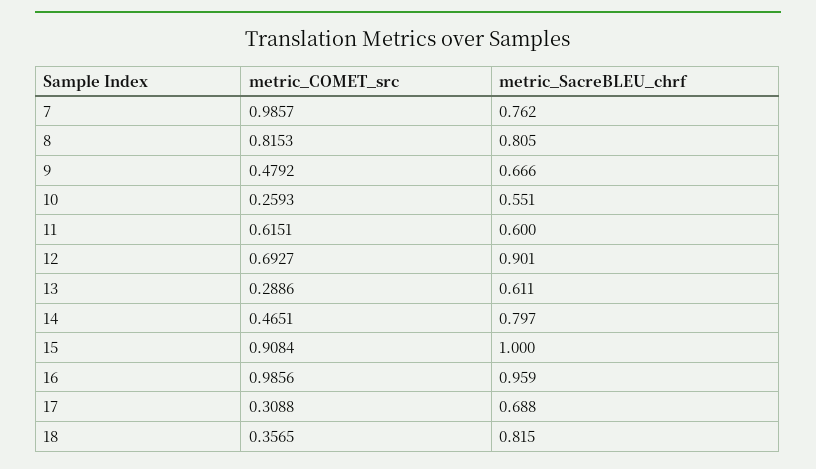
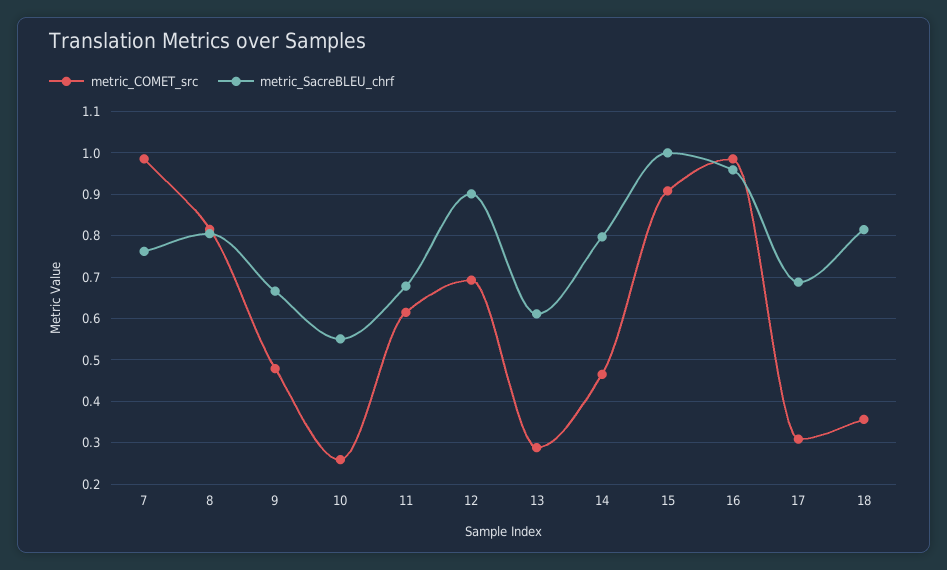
  {
    "metric_COMET_src": {
      "7": 0.9857,
      "8": 0.8153,
      "9": 0.4792,
      "10": 0.2593,
      "11": 0.6151,
      "12": 0.6927,
      "13": 0.2886,
      "14": 0.4651,
      "15": 0.9084,
      "16": 0.9856,
      "17": 0.3088,
      "18": 0.3565
    },
    "metric_SacreBLEU_chrf": {
      "7": 0.762,
      "8": 0.805,
      "9": 0.666,
      "10": 0.551,
-     "11": 0.6,
+     "11": 0.68,
      "12": 0.901,
      "13": 0.611,
      "14": 0.797,
      "15": 1,
      "16": 0.959,
      "17": 0.688,
      "18": 0.815
    }
  }

